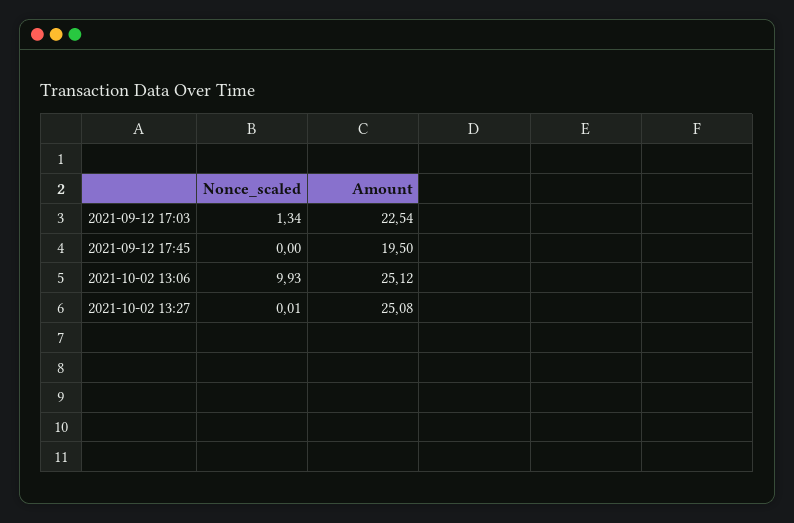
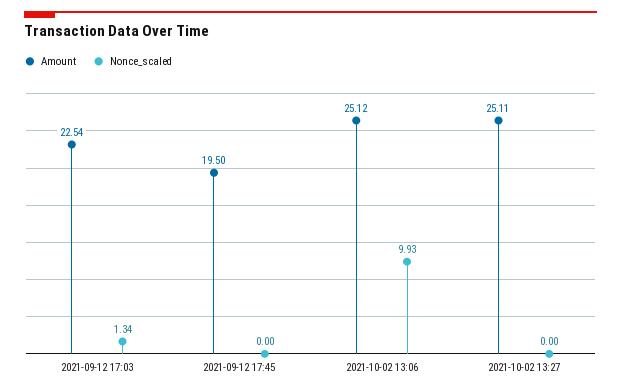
  {
    "Nonce_scaled": {
      "2021-09-12 17:03": 1.34,
      "2021-09-12 17:45": 0,
      "2021-10-02 13:06": 9.93,
-     "2021-10-02 13:27": 0.01
+     "2021-10-02 13:27": 0
    },
    "Amount": {
      "2021-09-12 17:03": 22.54,
      "2021-09-12 17:45": 19.5,
      "2021-10-02 13:06": 25.12,
-     "2021-10-02 13:27": 25.08
+     "2021-10-02 13:27": 25.11
    }
  }

